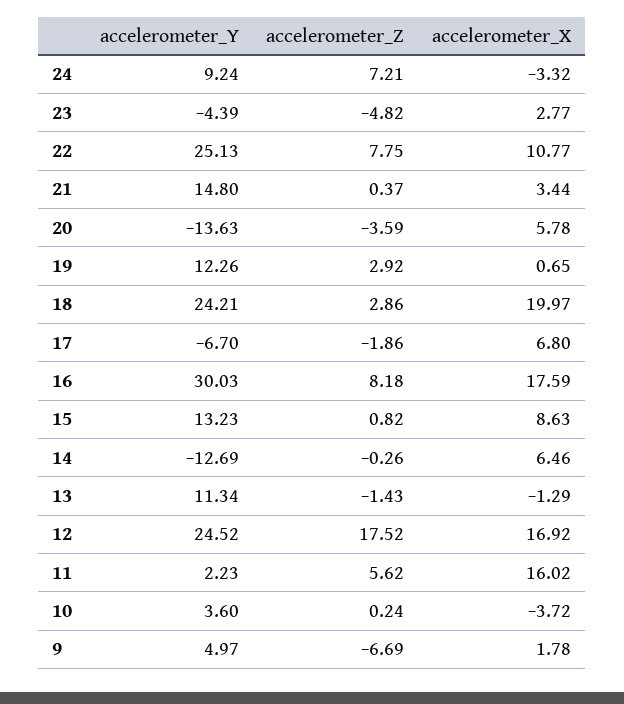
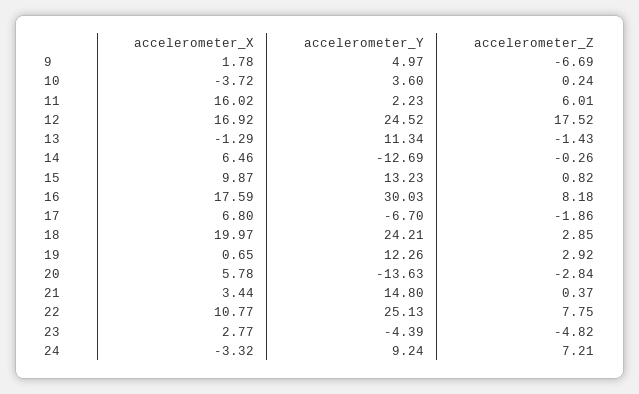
  {
    "accelerometer_Y": {
      "24": 9.24,
      "23": -4.39,
      "22": 25.13,
      "21": 14.8,
      "20": -13.63,
      "19": 12.26,
      "18": 24.21,
      "17": -6.7,
      "16": 30.03,
      "15": 13.23,
      "14": -12.69,
      "13": 11.34,
      "12": 24.52,
      "11": 2.23,
      "10": 3.6,
      "9": 4.97
    },
    "accelerometer_Z": {
      "24": 7.21,
      "23": -4.82,
      "22": 7.75,
      "21": 0.37,
-     "20": -3.59,
+     "20": -2.84,
      "19": 2.92,
-     "18": 2.86,
+     "18": 2.85,
      "17": -1.86,
      "16": 8.18,
      "15": 0.82,
      "14": -0.26,
      "13": -1.43,
      "12": 17.52,
-     "11": 5.62,
+     "11": 6.01,
      "10": 0.24,
      "9": -6.69
    },
    "accelerometer_X": {
      "24": -3.32,
      "23": 2.77,
      "22": 10.77,
      "21": 3.44,
      "20": 5.78,
      "19": 0.65,
      "18": 19.97,
      "17": 6.8,
      "16": 17.59,
-     "15": 8.63,
+     "15": 9.87,
      "14": 6.46,
      "13": -1.29,
      "12": 16.92,
      "11": 16.02,
      "10": -3.72,
      "9": 1.78
    }
  }

